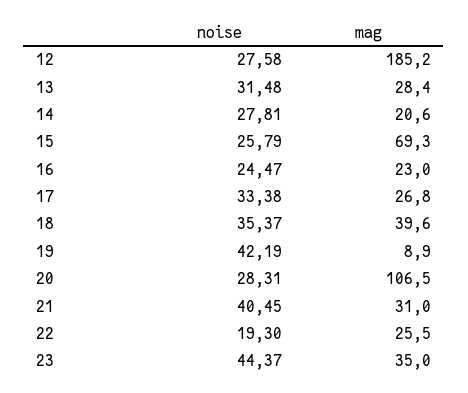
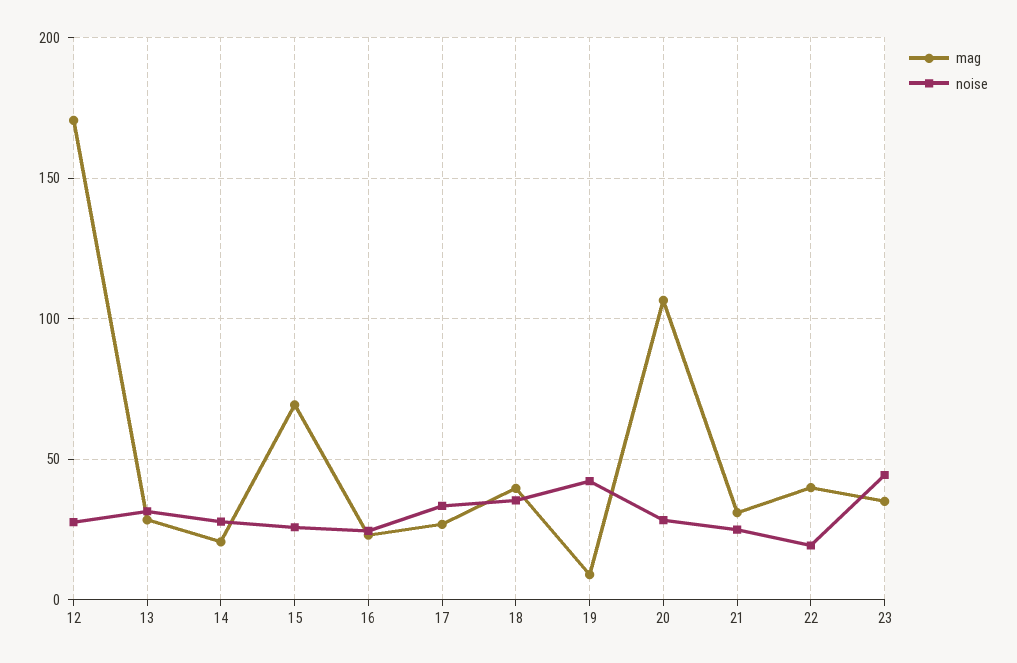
  {
    "noise": {
      "12": 27.58,
      "13": 31.48,
      "14": 27.81,
      "15": 25.79,
      "16": 24.47,
      "17": 33.38,
      "18": 35.37,
      "19": 42.19,
      "20": 28.31,
-     "21": 40.45,
+     "21": 25,
      "22": 19.3,
      "23": 44.37
    },
    "mag": {
-     "12": 185.2,
+     "12": 170,
      "13": 28.4,
      "14": 20.6,
      "15": 69.3,
      "16": 23,
      "17": 26.8,
      "18": 39.6,
      "19": 8.9,
      "20": 106.5,
      "21": 31,
-     "22": 25.5,
+     "22": 40,
      "23": 35
    }
  }

